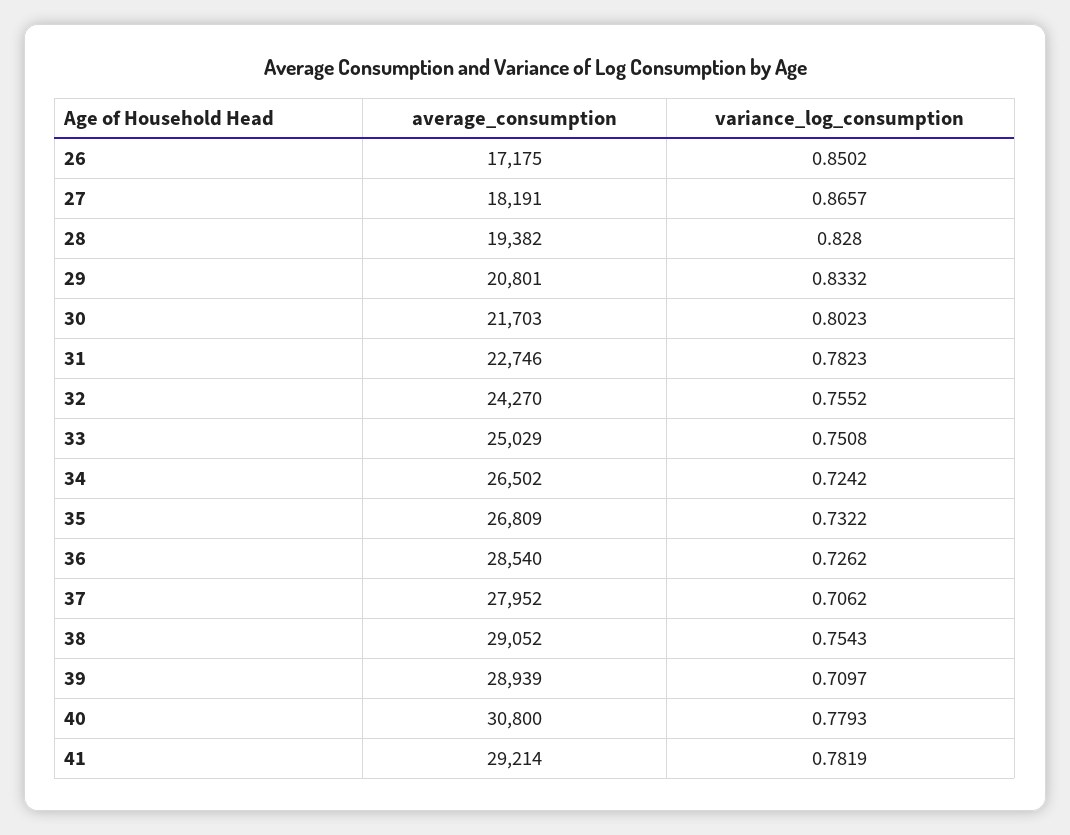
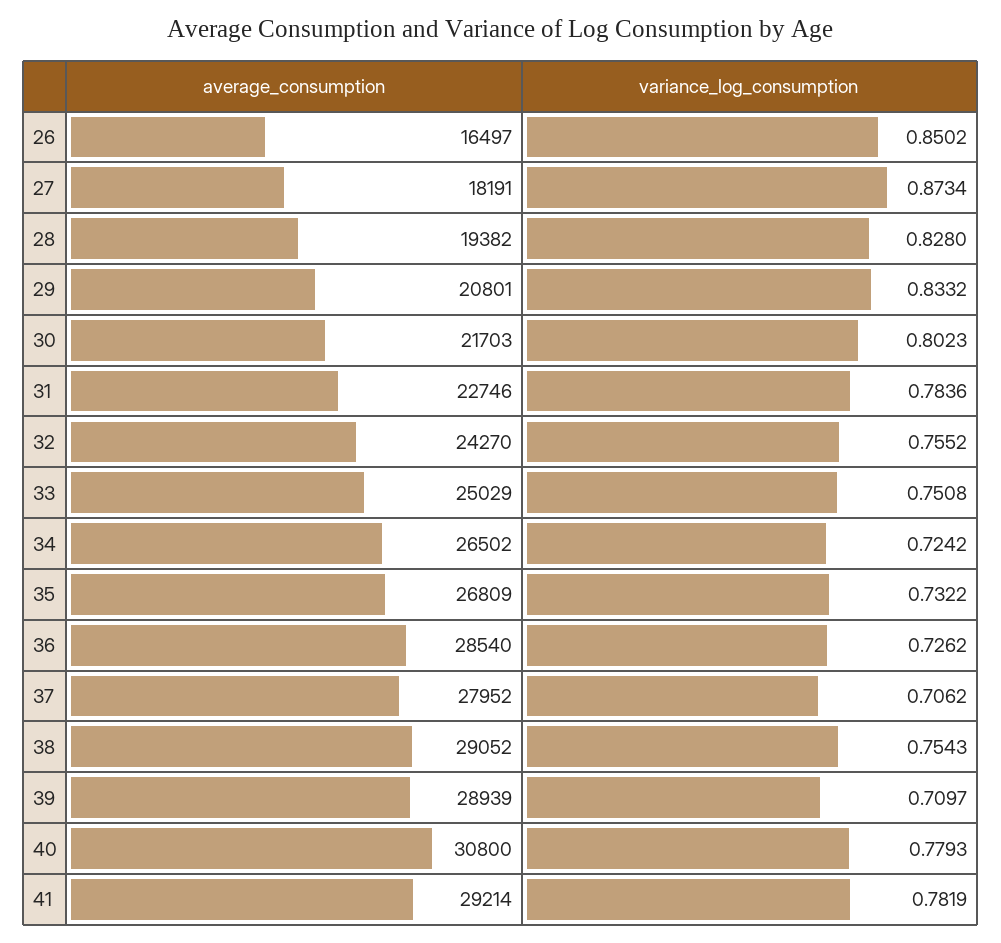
  {
    "average_consumption": {
-     "26": 17175,
+     "26": 16497,
      "27": 18191,
      "28": 19382,
      "29": 20801,
      "30": 21703,
      "31": 22746,
      "32": 24270,
      "33": 25029,
      "34": 26502,
      "35": 26809,
      "36": 28540,
      "37": 27952,
      "38": 29052,
      "39": 28939,
      "40": 30800,
      "41": 29214
    },
    "variance_log_consumption": {
      "26": 0.8502,
-     "27": 0.8657,
+     "27": 0.8734,
      "28": 0.828,
      "29": 0.8332,
      "30": 0.8023,
-     "31": 0.7823,
+     "31": 0.7836,
      "32": 0.7552,
      "33": 0.7508,
      "34": 0.7242,
      "35": 0.7322,
      "36": 0.7262,
      "37": 0.7062,
      "38": 0.7543,
      "39": 0.7097,
      "40": 0.7793,
      "41": 0.7819
    }
  }

